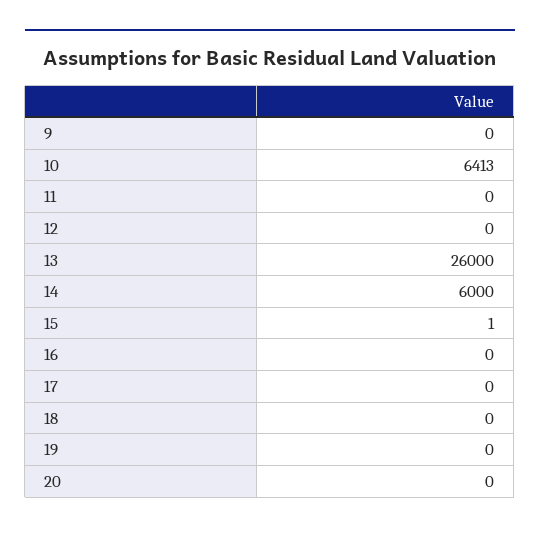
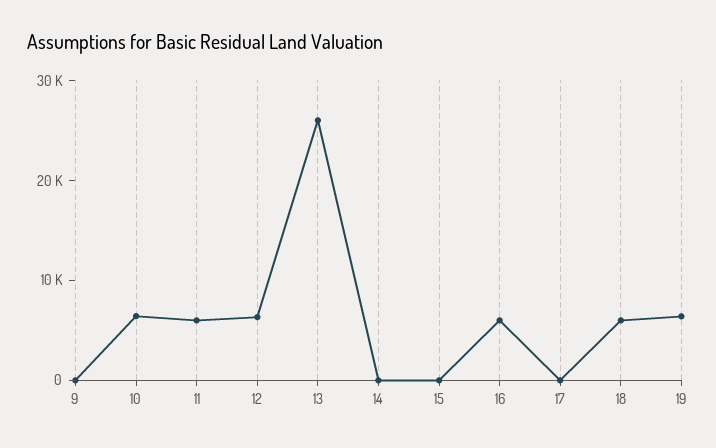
  {
    "9": 0,
    "10": 6413,
-   "11": 0,
+   "11": 6000,
-   "12": 0,
+   "12": 6000,
    "13": 26000,
-   "14": 6000,
+   "14": 0,
    "15": 1,
-   "16": 0,
+   "16": 6000,
    "17": 0,
-   "18": 0,
+   "18": 6000,
-   "19": 0,
+   "19": 6000
-   "20": 0
  }

